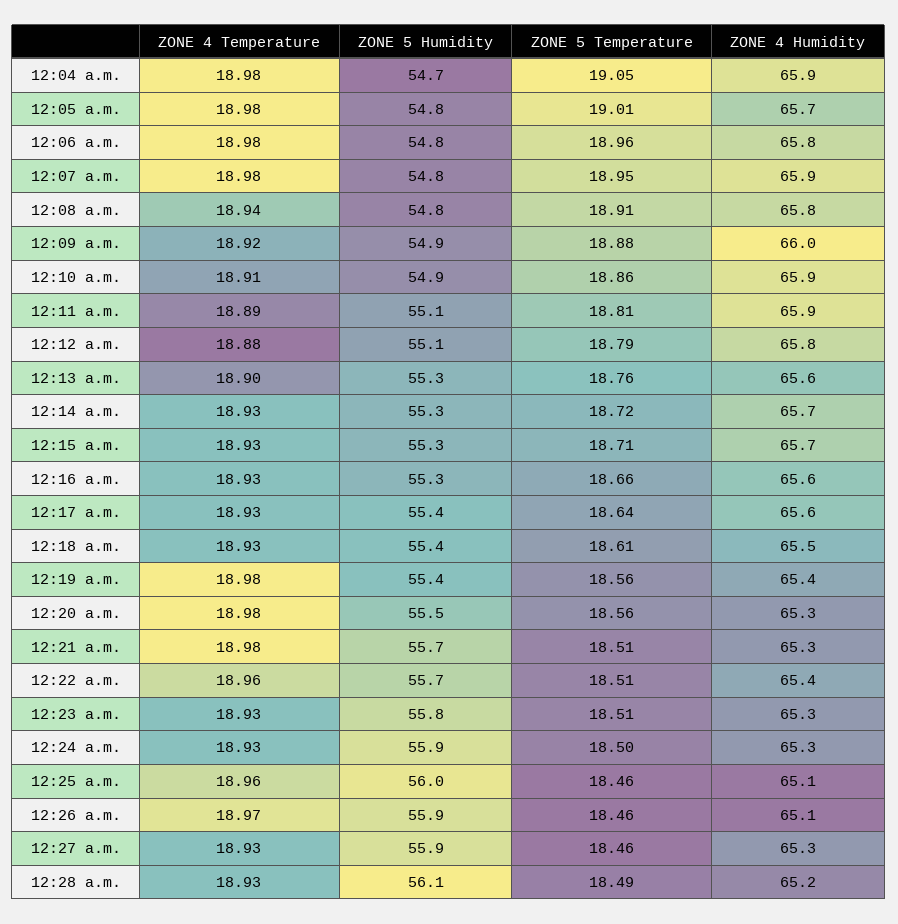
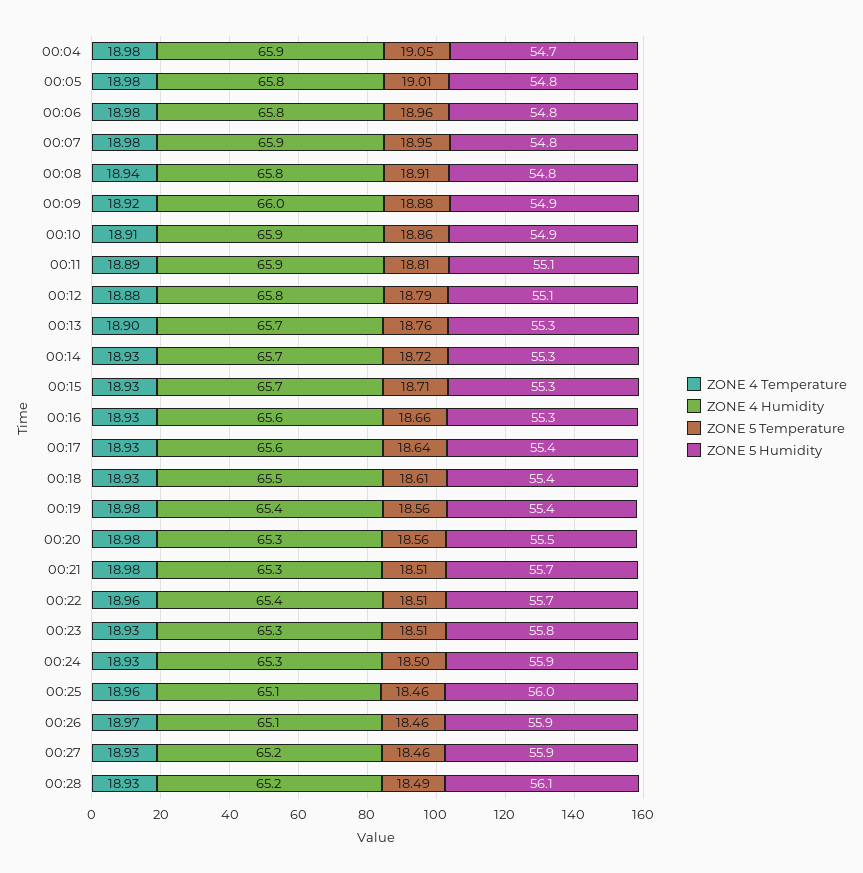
  {
    "ZONE 4 Temperature": {
      "12:04 a.m.": 18.98,
      "12:05 a.m.": 18.98,
      "12:06 a.m.": 18.98,
      "12:07 a.m.": 18.98,
      "12:08 a.m.": 18.94,
      "12:09 a.m.": 18.92,
      "12:10 a.m.": 18.91,
      "12:11 a.m.": 18.89,
      "12:12 a.m.": 18.88,
      "12:13 a.m.": 18.9,
      "12:14 a.m.": 18.93,
      "12:15 a.m.": 18.93,
      "12:16 a.m.": 18.93,
      "12:17 a.m.": 18.93,
      "12:18 a.m.": 18.93,
      "12:19 a.m.": 18.98,
      "12:20 a.m.": 18.98,
      "12:21 a.m.": 18.98,
      "12:22 a.m.": 18.96,
      "12:23 a.m.": 18.93,
      "12:24 a.m.": 18.93,
      "12:25 a.m.": 18.96,
      "12:26 a.m.": 18.97,
      "12:27 a.m.": 18.93,
      "12:28 a.m.": 18.93
    },
    "ZONE 5 Humidity": {
      "12:04 a.m.": 54.7,
      "12:05 a.m.": 54.8,
      "12:06 a.m.": 54.8,
      "12:07 a.m.": 54.8,
      "12:08 a.m.": 54.8,
      "12:09 a.m.": 54.9,
      "12:10 a.m.": 54.9,
      "12:11 a.m.": 55.1,
      "12:12 a.m.": 55.1,
      "12:13 a.m.": 55.3,
      "12:14 a.m.": 55.3,
      "12:15 a.m.": 55.3,
      "12:16 a.m.": 55.3,
      "12:17 a.m.": 55.4,
      "12:18 a.m.": 55.4,
      "12:19 a.m.": 55.4,
      "12:20 a.m.": 55.5,
      "12:21 a.m.": 55.7,
      "12:22 a.m.": 55.7,
      "12:23 a.m.": 55.8,
      "12:24 a.m.": 55.9,
      "12:25 a.m.": 56,
      "12:26 a.m.": 55.9,
      "12:27 a.m.": 55.9,
      "12:28 a.m.": 56.1
    },
    "ZONE 5 Temperature": {
      "12:04 a.m.": 19.05,
      "12:05 a.m.": 19.01,
      "12:06 a.m.": 18.96,
      "12:07 a.m.": 18.95,
      "12:08 a.m.": 18.91,
      "12:09 a.m.": 18.88,
      "12:10 a.m.": 18.86,
      "12:11 a.m.": 18.81,
      "12:12 a.m.": 18.79,
      "12:13 a.m.": 18.76,
      "12:14 a.m.": 18.72,
      "12:15 a.m.": 18.71,
      "12:16 a.m.": 18.66,
      "12:17 a.m.": 18.64,
      "12:18 a.m.": 18.61,
      "12:19 a.m.": 18.56,
      "12:20 a.m.": 18.56,
      "12:21 a.m.": 18.51,
      "12:22 a.m.": 18.51,
      "12:23 a.m.": 18.51,
      "12:24 a.m.": 18.5,
      "12:25 a.m.": 18.46,
      "12:26 a.m.": 18.46,
      "12:27 a.m.": 18.46,
      "12:28 a.m.": 18.49
    },
    "ZONE 4 Humidity": {
      "12:04 a.m.": 65.9,
-     "12:05 a.m.": 65.7,
+     "12:05 a.m.": 65.8,
      "12:06 a.m.": 65.8,
      "12:07 a.m.": 65.9,
      "12:08 a.m.": 65.8,
      "12:09 a.m.": 66,
      "12:10 a.m.": 65.9,
      "12:11 a.m.": 65.9,
      "12:12 a.m.": 65.8,
-     "12:13 a.m.": 65.6,
+     "12:13 a.m.": 65.7,
      "12:14 a.m.": 65.7,
      "12:15 a.m.": 65.7,
      "12:16 a.m.": 65.6,
      "12:17 a.m.": 65.6,
      "12:18 a.m.": 65.5,
      "12:19 a.m.": 65.4,
      "12:20 a.m.": 65.3,
      "12:21 a.m.": 65.3,
      "12:22 a.m.": 65.4,
      "12:23 a.m.": 65.3,
      "12:24 a.m.": 65.3,
      "12:25 a.m.": 65.1,
      "12:26 a.m.": 65.1,
-     "12:27 a.m.": 65.3,
+     "12:27 a.m.": 65.2,
      "12:28 a.m.": 65.2
    }
  }

